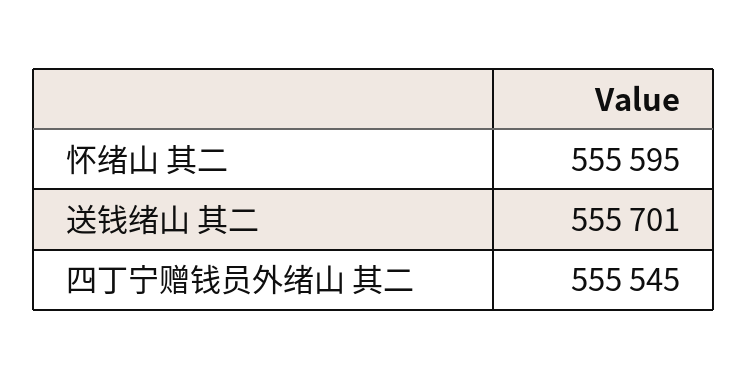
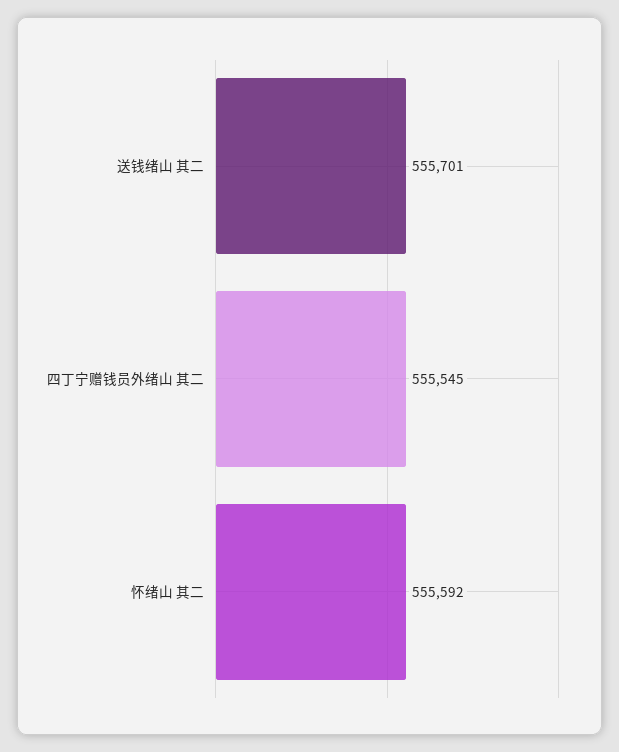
  {
-   "怀绪山 其二": 555595,
+   "怀绪山 其二": 555592,
    "送钱绪山 其二": 555701,
    "四丁宁赠钱员外绪山 其二": 555545
  }

